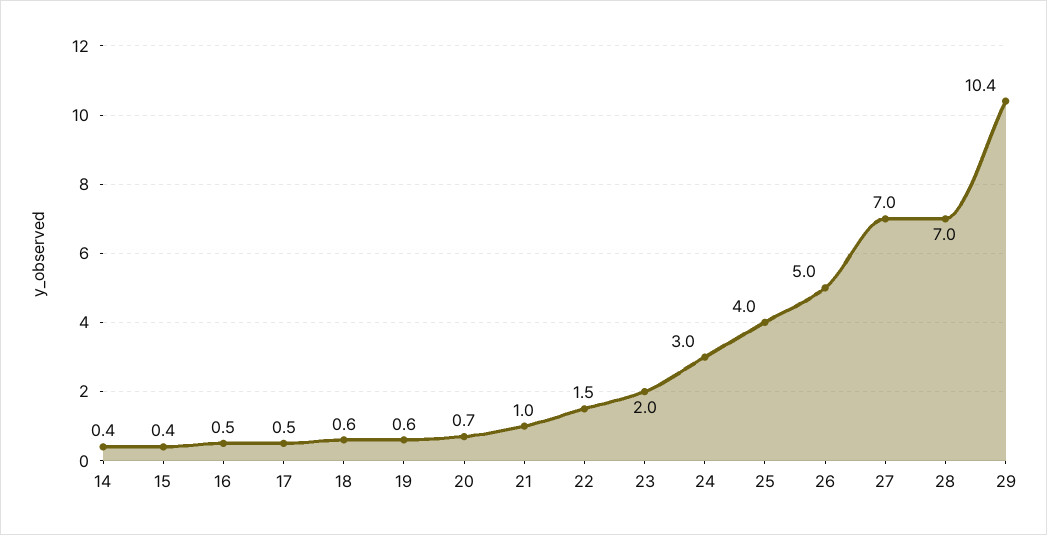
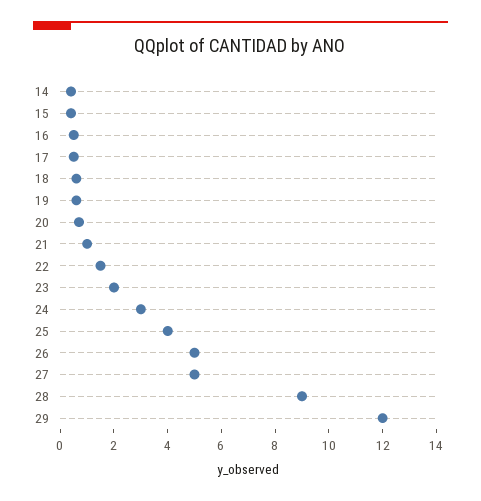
  {
    "14": 0.4,
    "15": 0.4,
    "16": 0.5,
    "17": 0.5,
    "18": 0.6,
    "19": 0.6,
    "20": 0.7,
    "21": 1,
    "22": 1.5,
    "23": 2,
    "24": 3,
    "25": 4,
    "26": 5,
-   "27": 7,
+   "27": 5,
-   "28": 7,
+   "28": 9,
-   "29": 10.4
+   "29": 12
  }

